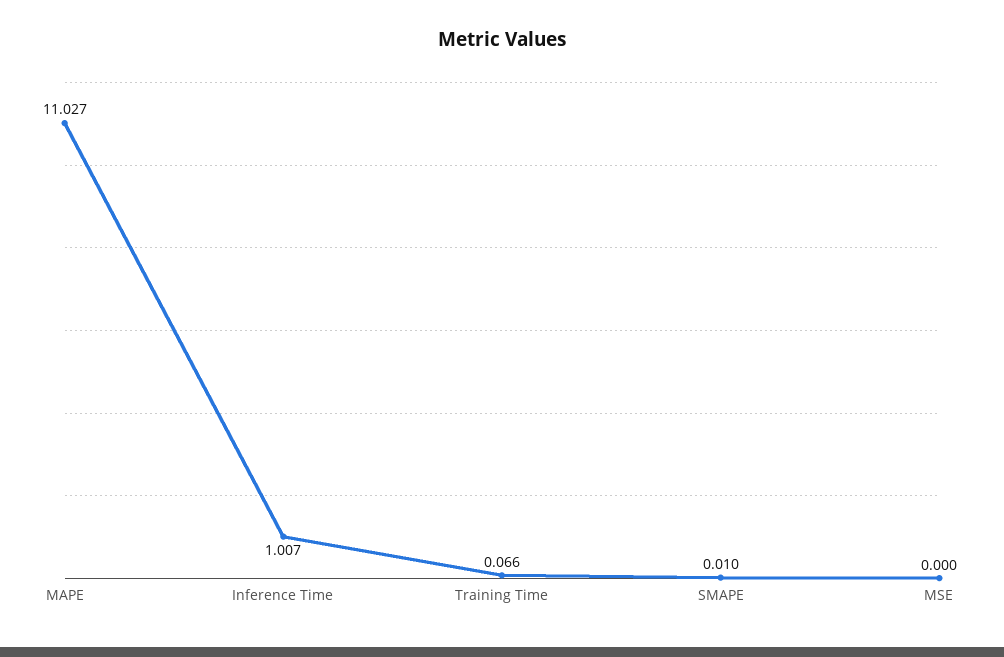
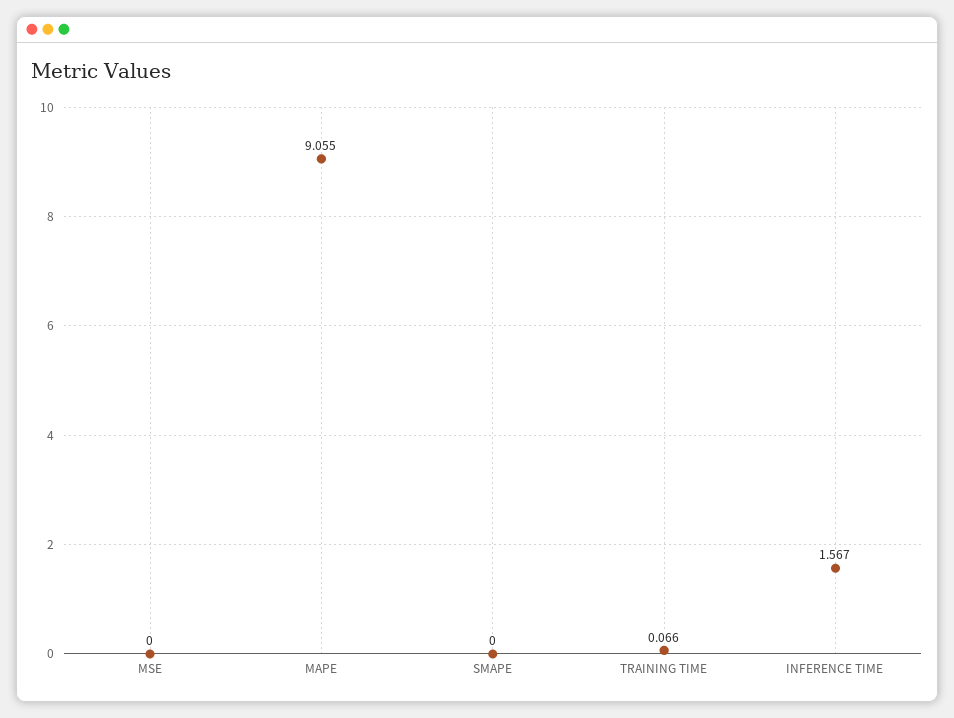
  {
-   "MAPE": 11.027,
+   "MAPE": 9.055,
-   "Inference Time": 1.007,
+   "Inference Time": 1.567,
    "Training Time": 0.066,
-   "SMAPE": 0.01,
+   "SMAPE": 0,
    "MSE": 0
  }

